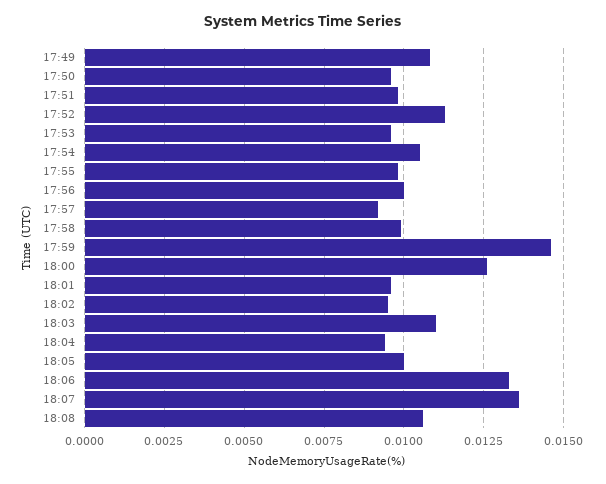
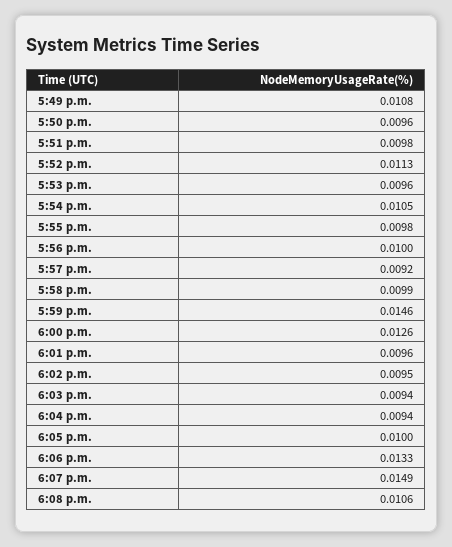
  {
    "17:49": 0.0108,
    "17:50": 0.0096,
    "17:51": 0.0098,
    "17:52": 0.0113,
    "17:53": 0.0096,
    "17:54": 0.0105,
    "17:55": 0.0098,
    "17:56": 0.01,
    "17:57": 0.0092,
    "17:58": 0.0099,
    "17:59": 0.0146,
    "18:00": 0.0126,
    "18:01": 0.0096,
    "18:02": 0.0095,
-   "18:03": 0.011,
+   "18:03": 0.0094,
    "18:04": 0.0094,
    "18:05": 0.01,
    "18:06": 0.0133,
-   "18:07": 0.0135,
+   "18:07": 0.0149,
    "18:08": 0.0106
  }

